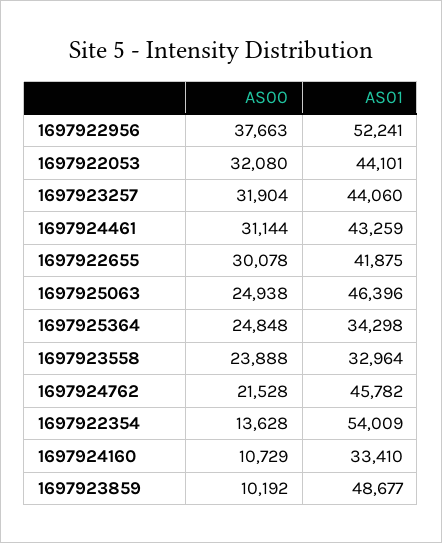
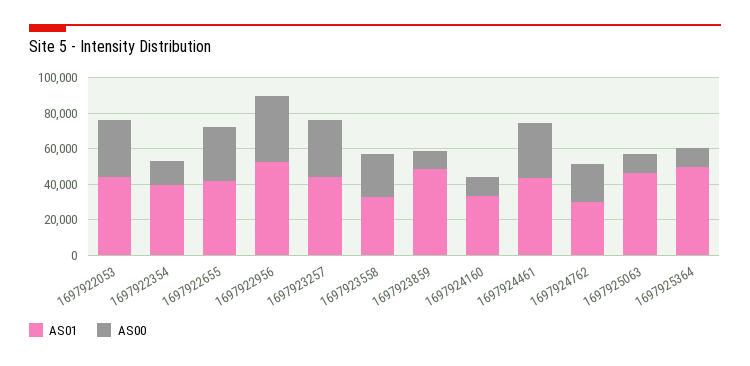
  {
    "AS00": {
      "1697922956": 37663,
      "1697922053": 32080,
      "1697923257": 31904,
      "1697924461": 31144,
      "1697922655": 30078,
-     "1697925063": 24938,
+     "1697925063": 10000,
-     "1697925364": 24848,
+     "1697925364": 10000,
      "1697923558": 23888,
      "1697924762": 21528,
      "1697922354": 13628,
      "1697924160": 10729,
      "1697923859": 10192
    },
    "AS01": {
      "1697922956": 52241,
      "1697922053": 44101,
      "1697923257": 44060,
      "1697924461": 43259,
      "1697922655": 41875,
      "1697925063": 46396,
-     "1697925364": 34298,
+     "1697925364": 50000,
      "1697923558": 32964,
-     "1697924762": 45782,
+     "1697924762": 30000,
-     "1697922354": 54009,
+     "1697922354": 40000,
      "1697924160": 33410,
      "1697923859": 48677
    }
  }

